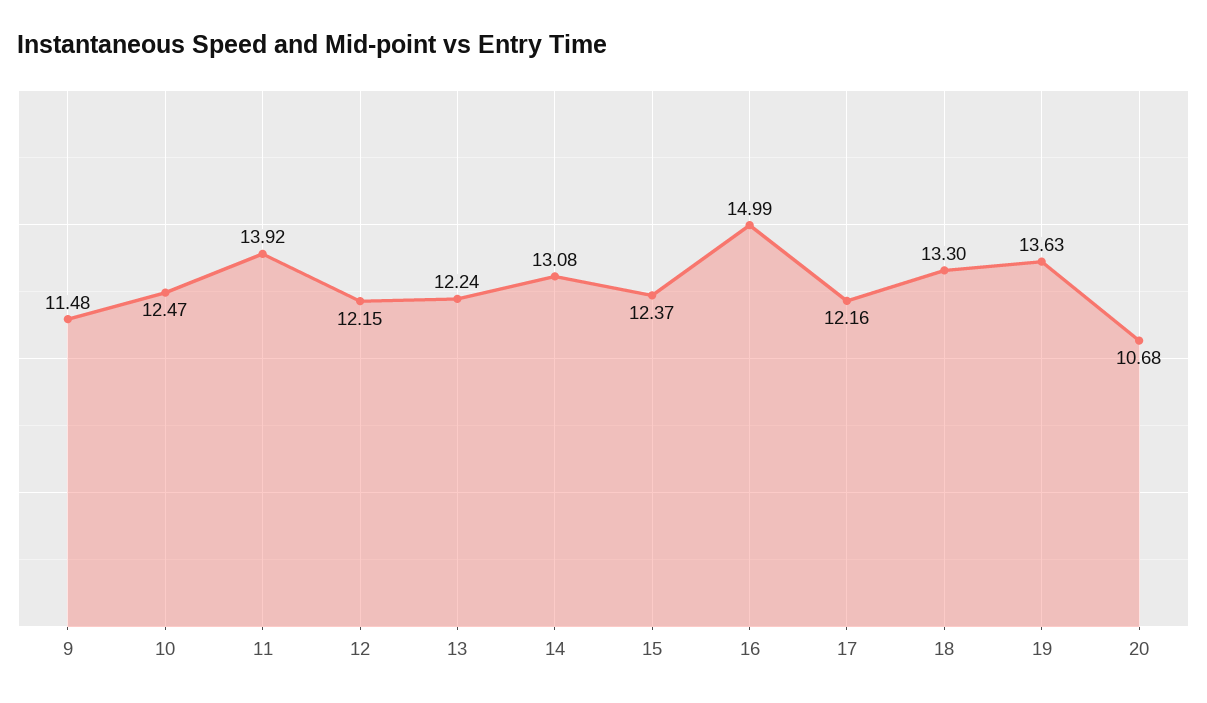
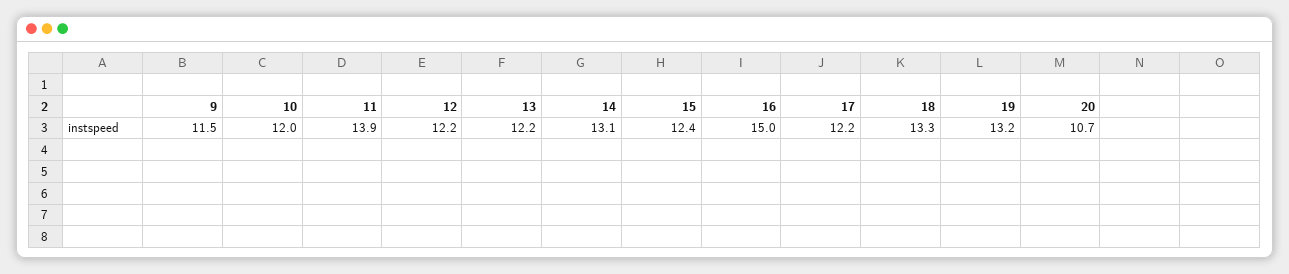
  {
    "9": 11.48,
-   "10": 12.47,
+   "10": 12,
    "11": 13.92,
    "12": 12.15,
    "13": 12.24,
    "14": 13.08,
    "15": 12.37,
    "16": 14.99,
    "17": 12.16,
    "18": 13.3,
-   "19": 13.63,
+   "19": 13.2,
    "20": 10.68
  }

